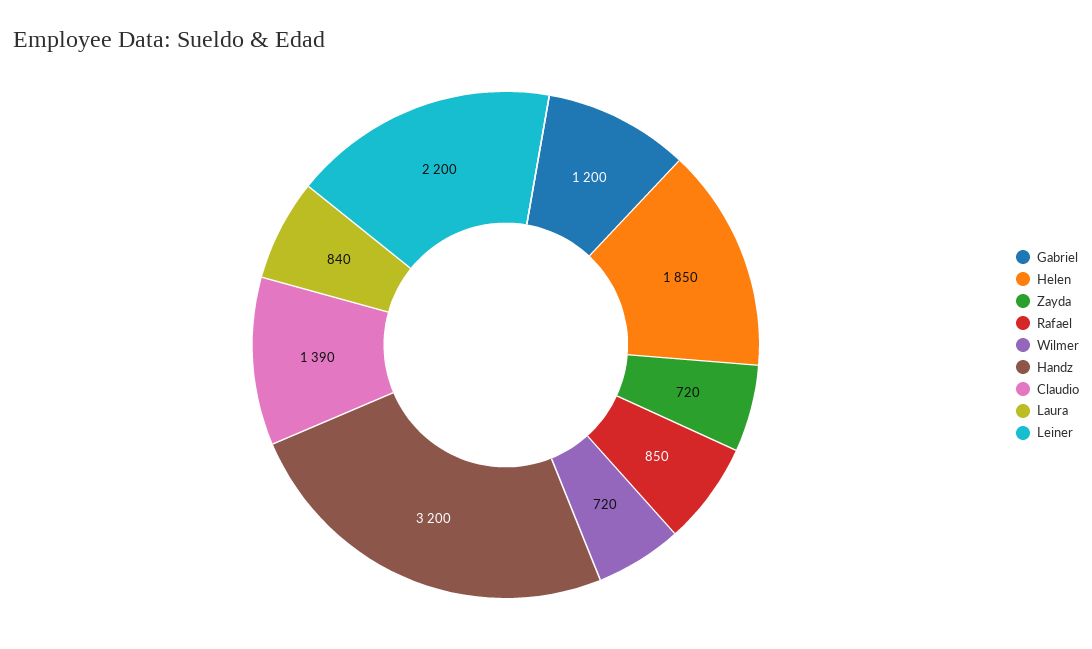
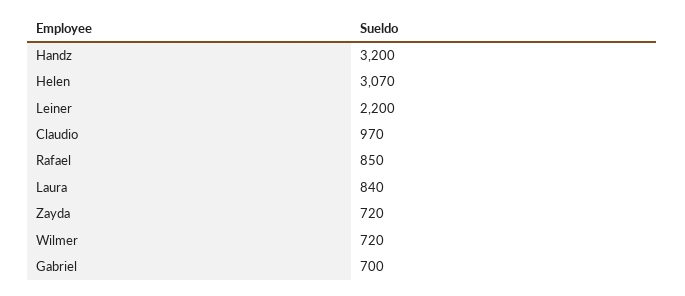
  {
-   "Gabriel": 1200,
+   "Gabriel": 700,
-   "Helen": 1850,
+   "Helen": 3070,
    "Zayda": 720,
    "Rafael": 850,
    "Wilmer": 720,
    "Handz": 3200,
-   "Claudio": 1390,
+   "Claudio": 970,
    "Laura": 840,
    "Leiner": 2200
  }

